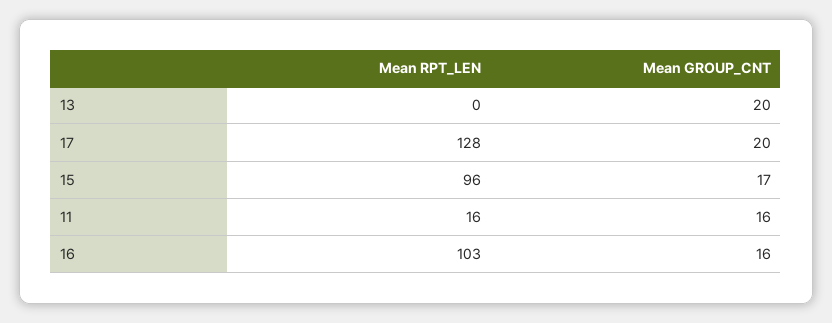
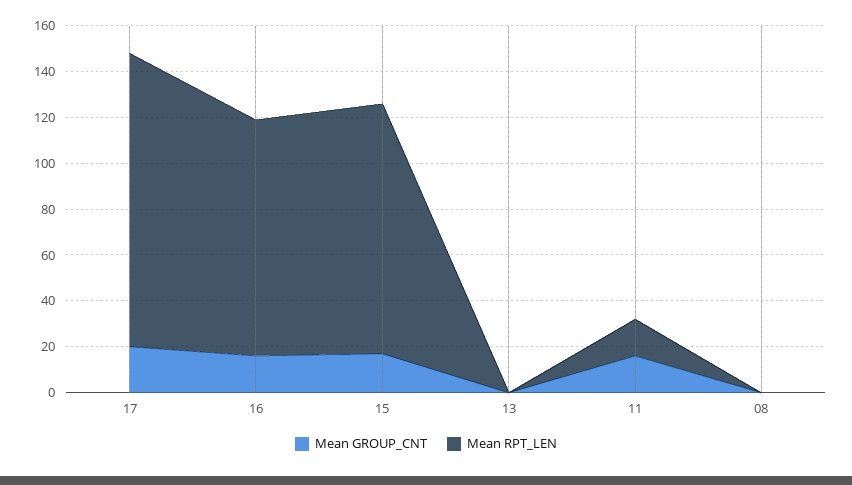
  {
    "Mean RPT_LEN": {
      "13": 0,
      "17": 128,
-     "15": 96,
+     "15": 110,
      "11": 16,
-     "16": 103
+     "16": 103,
+     "08": 0
    },
    "Mean GROUP_CNT": {
-     "13": 20,
+     "13": 0,
      "17": 20,
      "15": 17,
      "11": 16,
-     "16": 16
+     "16": 16,
+     "08": 0
    }
  }

